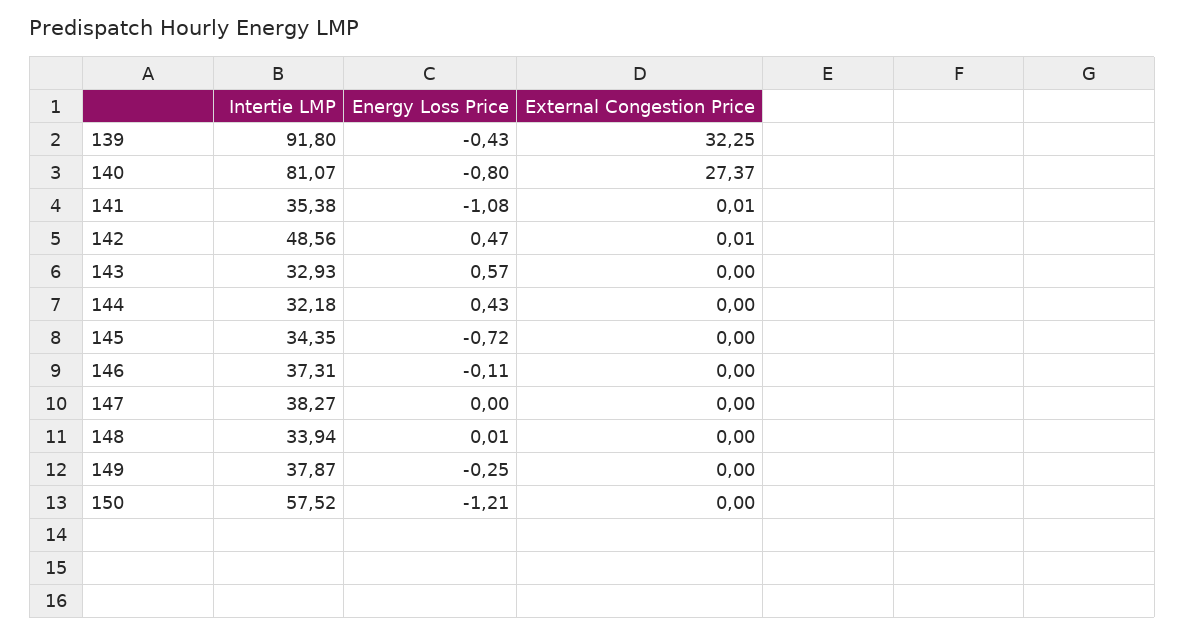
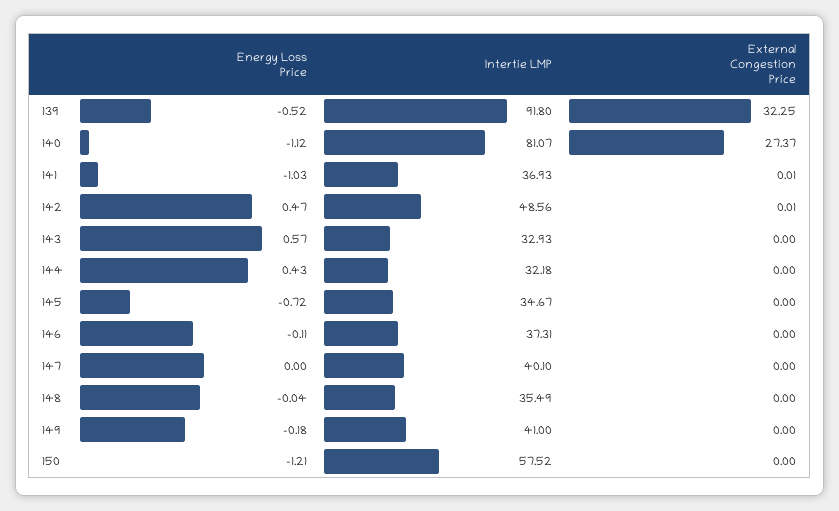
  {
    "Intertie LMP": {
      "139": 91.8,
      "140": 81.07,
-     "141": 35.38,
+     "141": 36.93,
      "142": 48.56,
      "143": 32.93,
      "144": 32.18,
-     "145": 34.35,
+     "145": 34.67,
      "146": 37.31,
-     "147": 38.27,
+     "147": 40.1,
-     "148": 33.94,
+     "148": 35.49,
-     "149": 37.87,
+     "149": 41,
      "150": 57.52
    },
    "Energy Loss Price": {
-     "139": -0.43,
+     "139": -0.52,
-     "140": -0.8,
+     "140": -1.12,
-     "141": -1.08,
+     "141": -1.03,
      "142": 0.47,
      "143": 0.57,
      "144": 0.43,
      "145": -0.72,
      "146": -0.11,
      "147": 0,
-     "148": 0.01,
+     "148": -0.04,
-     "149": -0.25,
+     "149": -0.18,
      "150": -1.21
    },
    "External Congestion Price": {
      "139": 32.25,
      "140": 27.37,
      "141": 0.01,
      "142": 0.01,
      "143": 0,
      "144": 0,
      "145": 0,
      "146": 0,
      "147": 0,
      "148": 0,
      "149": 0,
      "150": 0
    }
  }

